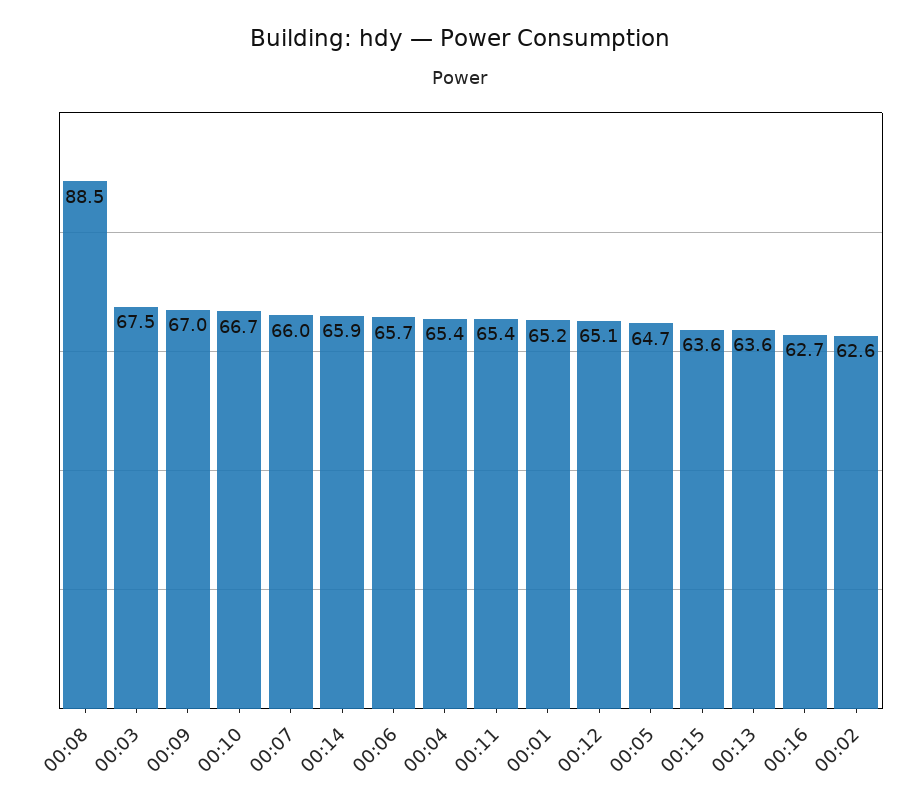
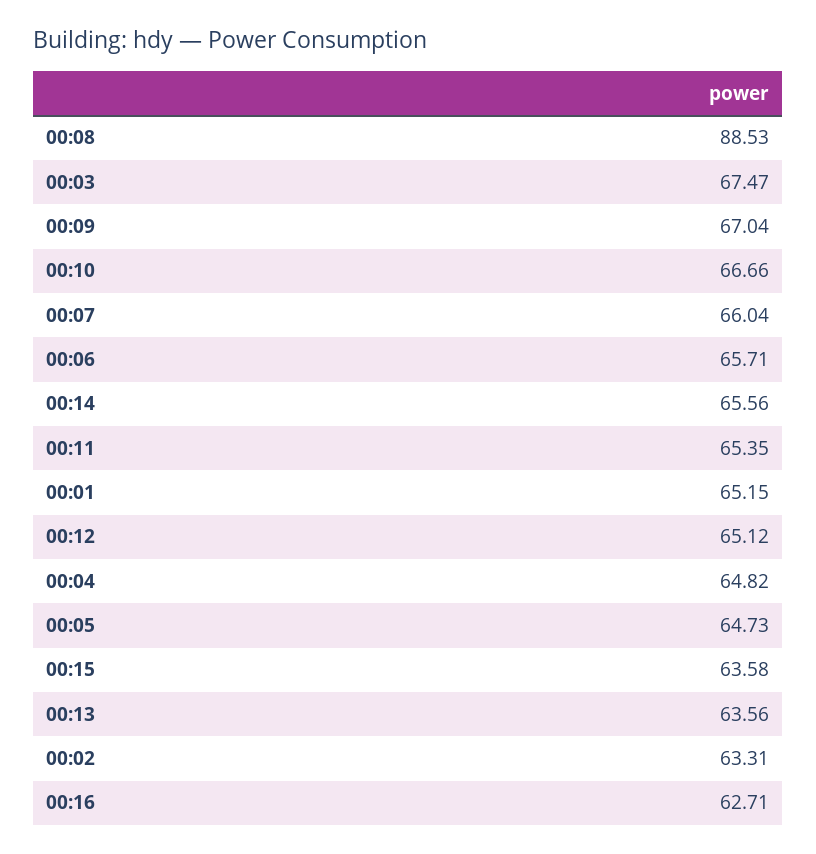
  {
    "00:08": 88.53,
    "00:03": 67.47,
    "00:09": 67.04,
    "00:10": 66.66,
    "00:07": 66.04,
-   "00:14": 65.9,
+   "00:14": 65.56,
    "00:06": 65.71,
-   "00:04": 65.4,
+   "00:04": 64.82,
    "00:11": 65.35,
    "00:01": 65.15,
    "00:12": 65.12,
    "00:05": 64.73,
    "00:15": 63.58,
    "00:13": 63.56,
    "00:16": 62.71,
-   "00:02": 62.6
+   "00:02": 63.31
  }

